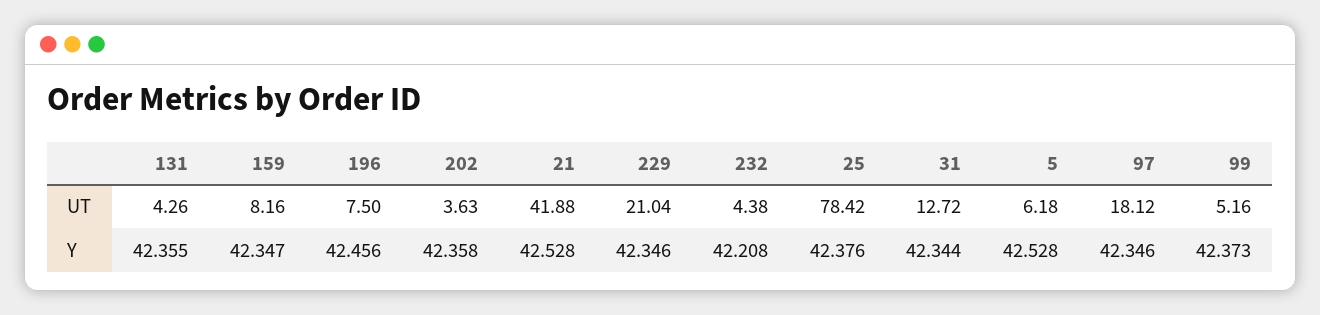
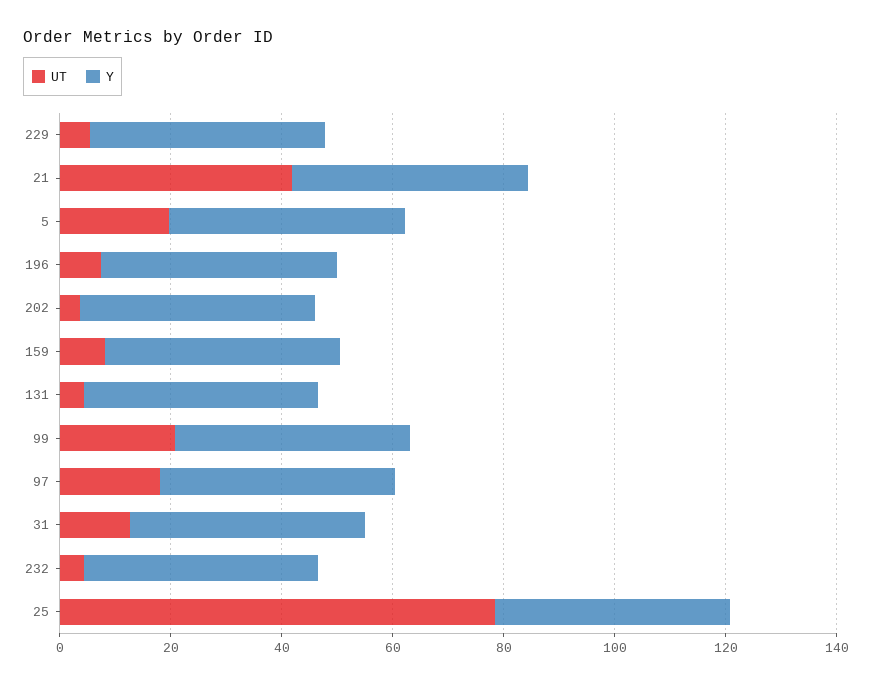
  {
    "UT": {
      "131": 4.26,
      "159": 8.16,
      "196": 7.5,
      "202": 3.63,
      "21": 41.88,
-     "229": 21.04,
+     "229": 5,
      "232": 4.38,
      "25": 78.42,
      "31": 12.72,
-     "5": 6.18,
+     "5": 20,
      "97": 18.12,
-     "99": 5.16
+     "99": 20
    },
    "Y": {
      "131": 42.355,
      "159": 42.347,
      "196": 42.456,
      "202": 42.358,
      "21": 42.528,
      "229": 42.346,
      "232": 42.208,
      "25": 42.376,
      "31": 42.344,
      "5": 42.528,
      "97": 42.346,
      "99": 42.373
    }
  }

